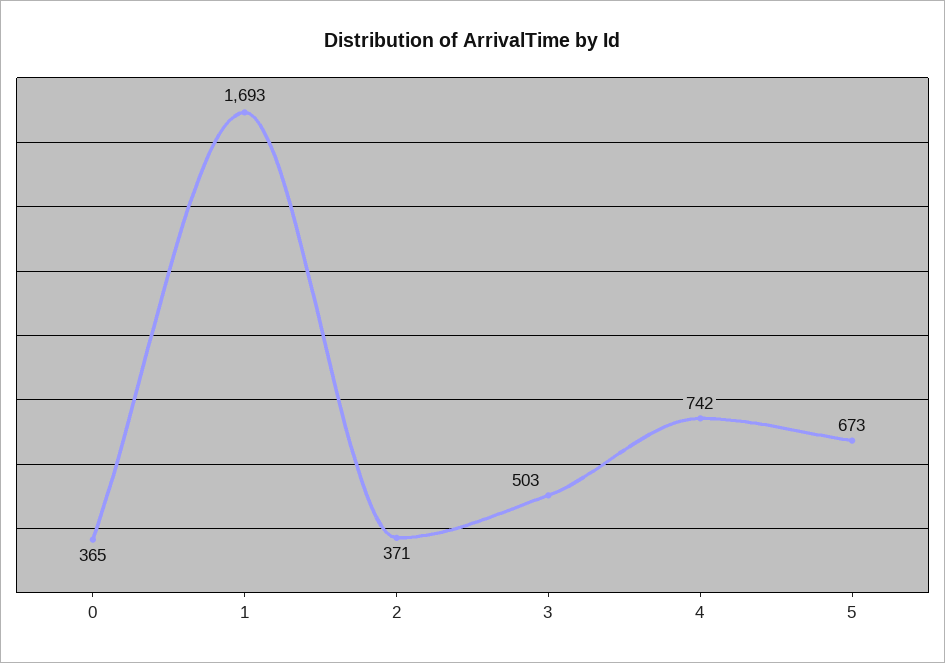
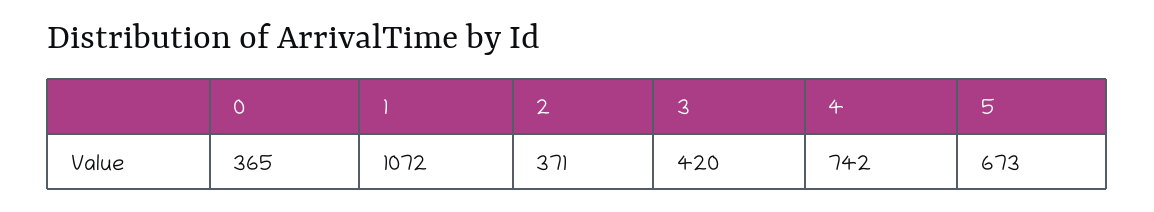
  {
    "0": 365,
-   "1": 1693,
+   "1": 1072,
    "2": 371,
-   "3": 503,
+   "3": 420,
    "4": 742,
    "5": 673
  }

